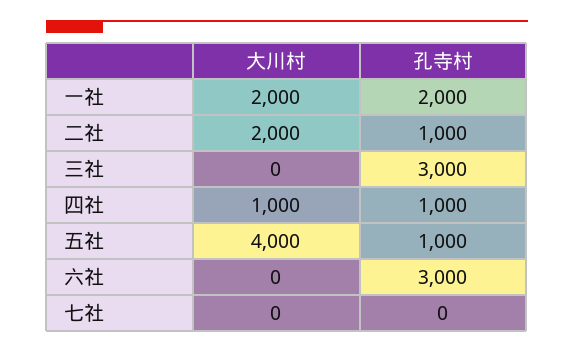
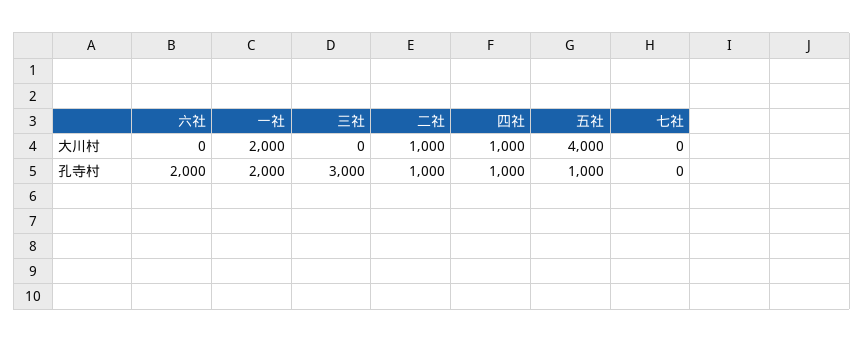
  {
    "大川村": {
      "一社": 2000,
-     "二社": 2000,
+     "二社": 1000,
      "三社": 0,
      "四社": 1000,
      "五社": 4000,
      "六社": 0,
      "七社": 0
    },
    "孔寺村": {
      "一社": 2000,
      "二社": 1000,
      "三社": 3000,
      "四社": 1000,
      "五社": 1000,
-     "六社": 3000,
+     "六社": 2000,
      "七社": 0
    }
  }

